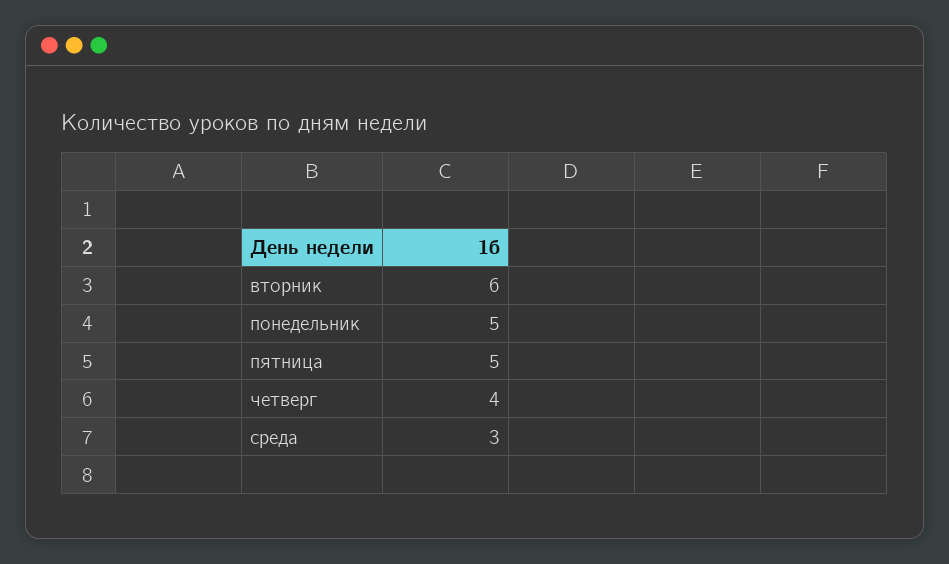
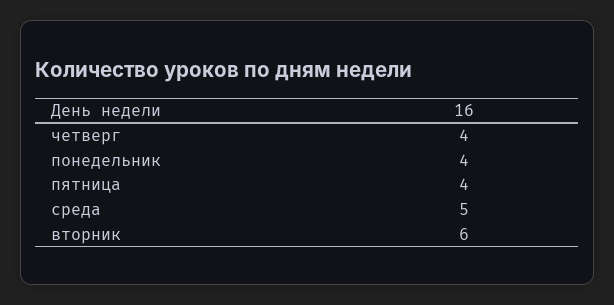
  {
    "вторник": 6,
-   "понедельник": 5,
+   "понедельник": 4,
-   "пятница": 5,
+   "пятница": 4,
    "четверг": 4,
-   "среда": 3
+   "среда": 5
  }

